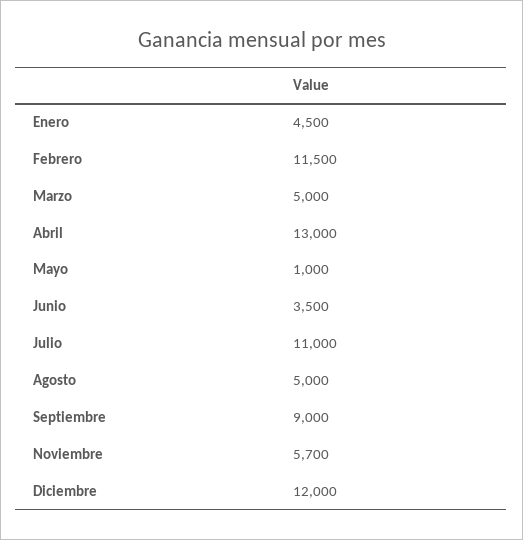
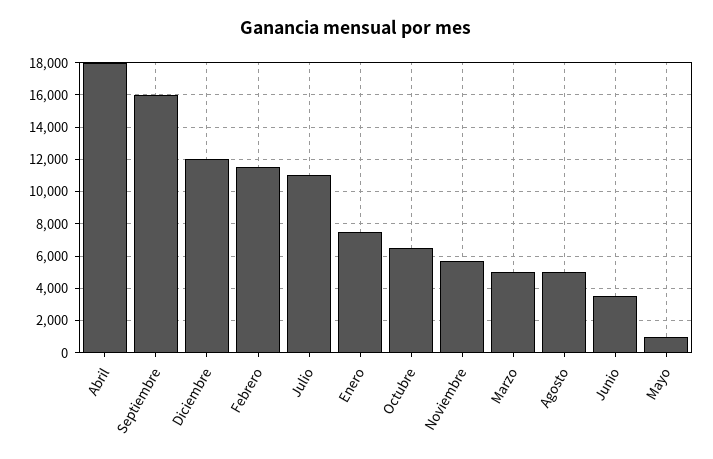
  {
-   "Enero": 4500,
+   "Enero": 7500,
    "Febrero": 11500,
    "Marzo": 5000,
-   "Abril": 13000,
+   "Abril": 18000,
    "Mayo": 1000,
    "Junio": 3500,
    "Julio": 11000,
    "Agosto": 5000,
-   "Septiembre": 9000,
+   "Septiembre": 16000,
    "Noviembre": 5700,
-   "Diciembre": 12000
+   "Diciembre": 12000,
+   "Octubre": 6500
  }

